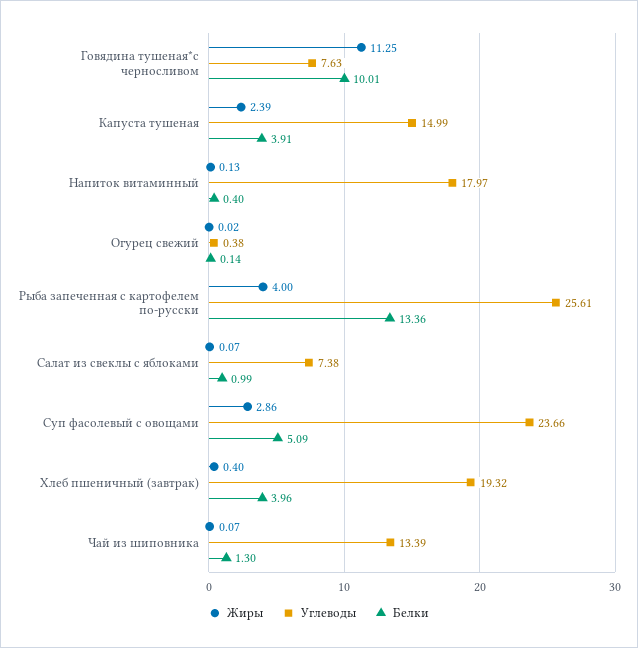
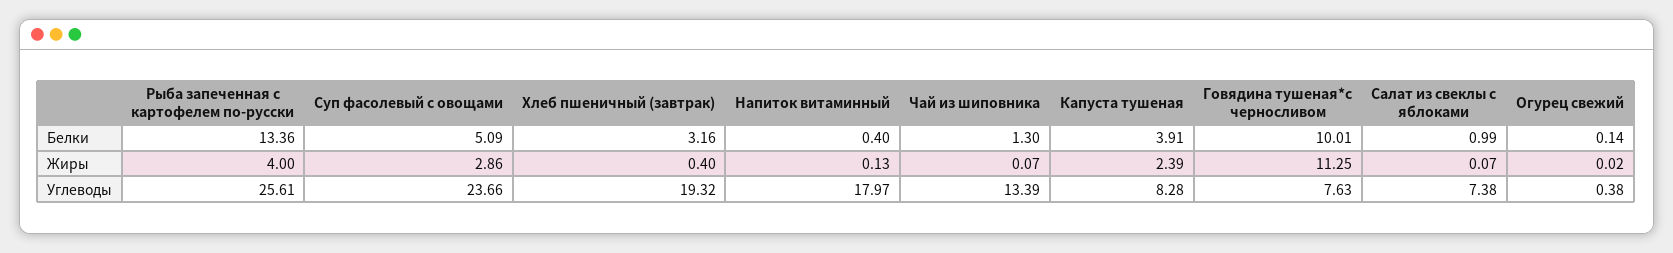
  {
    "Жиры": {
      "Говядина тушеная*с черносливом": 11.25,
      "Капуста тушеная": 2.39,
      "Напиток витаминный": 0.13,
      "Огурец свежий": 0.02,
      "Рыба запеченная с картофелем по-русски": 4,
      "Салат из свеклы с яблоками": 0.07,
      "Суп фасолевый с овощами": 2.86,
      "Хлеб пшеничный (завтрак)": 0.4,
      "Чай из шиповника": 0.07
    },
    "Углеводы": {
      "Говядина тушеная*с черносливом": 7.63,
-     "Капуста тушеная": 14.99,
+     "Капуста тушеная": 8.28,
      "Напиток витаминный": 17.97,
      "Огурец свежий": 0.38,
      "Рыба запеченная с картофелем по-русски": 25.61,
      "Салат из свеклы с яблоками": 7.38,
      "Суп фасолевый с овощами": 23.66,
      "Хлеб пшеничный (завтрак)": 19.32,
      "Чай из шиповника": 13.39
    },
    "Белки": {
      "Говядина тушеная*с черносливом": 10.01,
      "Капуста тушеная": 3.91,
      "Напиток витаминный": 0.4,
      "Огурец свежий": 0.14,
      "Рыба запеченная с картофелем по-русски": 13.36,
      "Салат из свеклы с яблоками": 0.99,
      "Суп фасолевый с овощами": 5.09,
-     "Хлеб пшеничный (завтрак)": 3.96,
+     "Хлеб пшеничный (завтрак)": 3.16,
      "Чай из шиповника": 1.3
    }
  }

